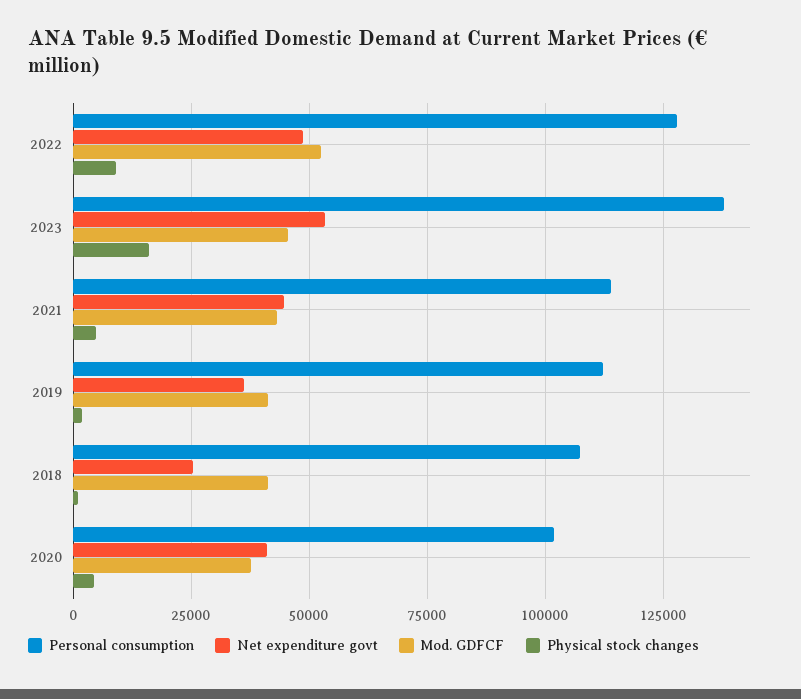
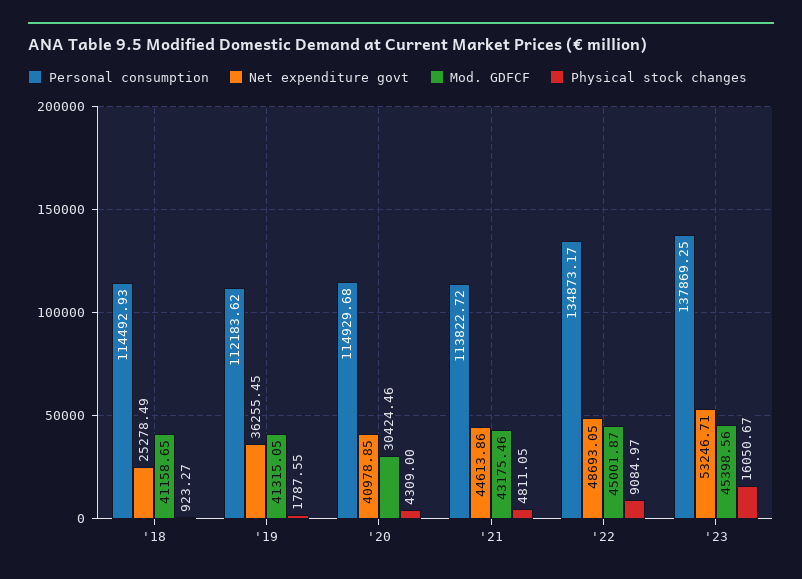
  {
    "Personal consumption": {
-     "2022": 127500,
+     "2022": 134873.17,
      "2023": 137869.25,
      "2021": 113822.72,
      "2019": 112183.62,
-     "2018": 107500,
+     "2018": 114492.93,
-     "2020": 102500
+     "2020": 114929.68
    },
    "Net expenditure govt": {
      "2022": 48693.05,
      "2023": 53246.71,
      "2021": 44613.86,
      "2019": 36255.45,
      "2018": 25278.49,
      "2020": 40978.85
    },
    "Mod. GDFCF": {
-     "2022": 52500,
+     "2022": 45001.87,
      "2023": 45398.56,
      "2021": 43175.46,
      "2019": 41315.05,
      "2018": 41158.65,
-     "2020": 37500
+     "2020": 30424.46
    },
    "Physical stock changes": {
      "2022": 9084.97,
      "2023": 16050.67,
      "2021": 4811.05,
      "2019": 1787.55,
      "2018": 923.27,
      "2020": 4309
    }
  }

